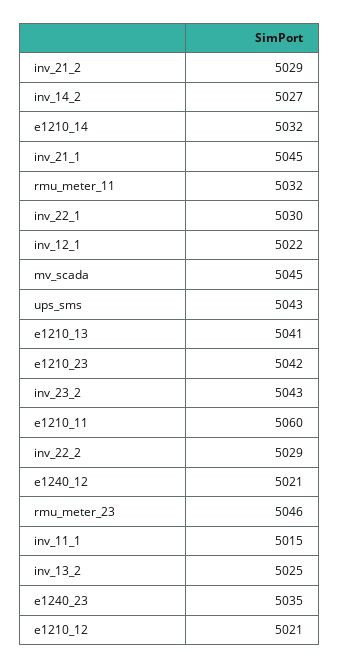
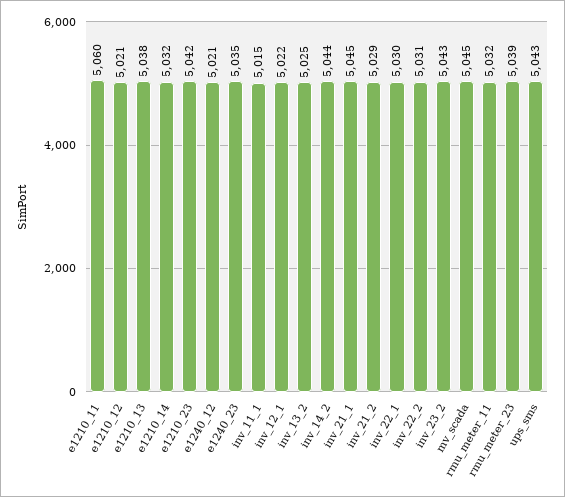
  {
    "inv_21_2": 5029,
-   "inv_14_2": 5027,
+   "inv_14_2": 5044,
    "e1210_14": 5032,
    "inv_21_1": 5045,
    "rmu_meter_11": 5032,
    "inv_22_1": 5030,
    "inv_12_1": 5022,
    "mv_scada": 5045,
    "ups_sms": 5043,
-   "e1210_13": 5041,
+   "e1210_13": 5038,
    "e1210_23": 5042,
    "inv_23_2": 5043,
    "e1210_11": 5060,
-   "inv_22_2": 5029,
+   "inv_22_2": 5031,
    "e1240_12": 5021,
-   "rmu_meter_23": 5046,
+   "rmu_meter_23": 5039,
    "inv_11_1": 5015,
    "inv_13_2": 5025,
    "e1240_23": 5035,
    "e1210_12": 5021
  }

